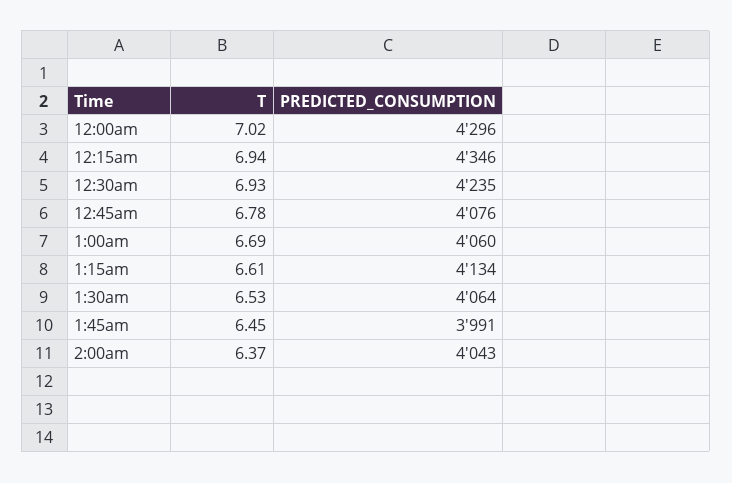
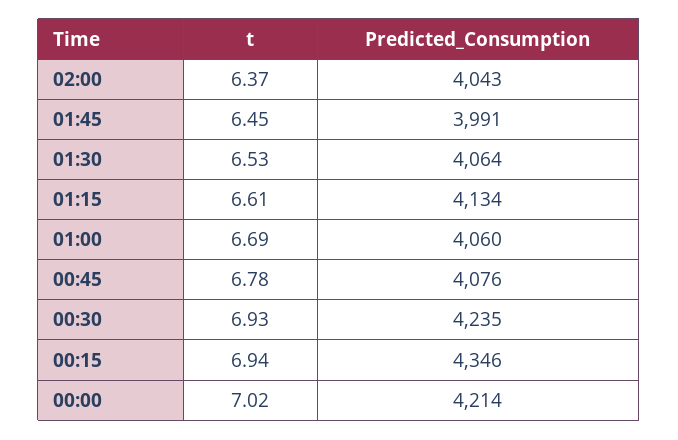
  {
    "T": {
      "12:00am": 7.02,
      "12:15am": 6.94,
      "12:30am": 6.93,
      "12:45am": 6.78,
      "1:00am": 6.69,
      "1:15am": 6.61,
      "1:30am": 6.53,
      "1:45am": 6.45,
      "2:00am": 6.37
    },
    "PREDICTED_CONSUMPTION": {
-     "12:00am": 4296,
+     "12:00am": 4214,
      "12:15am": 4346,
      "12:30am": 4235,
      "12:45am": 4076,
      "1:00am": 4060,
      "1:15am": 4134,
      "1:30am": 4064,
      "1:45am": 3991,
      "2:00am": 4043
    }
  }

